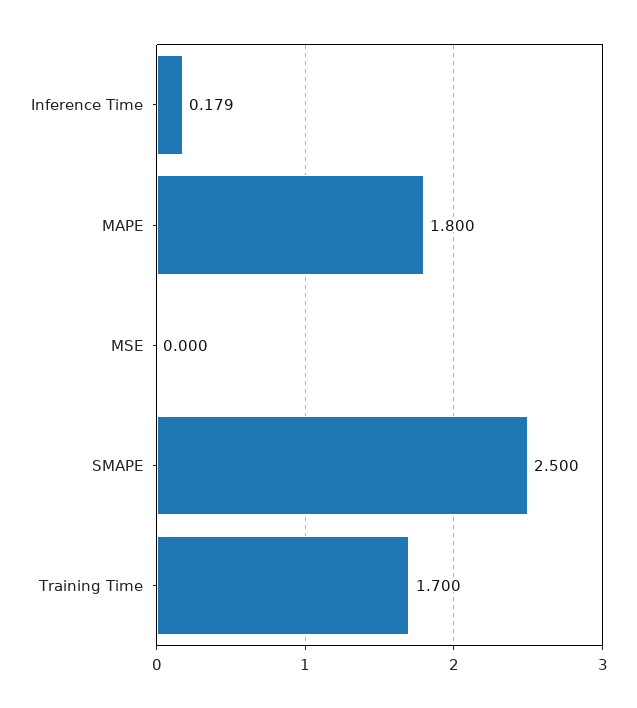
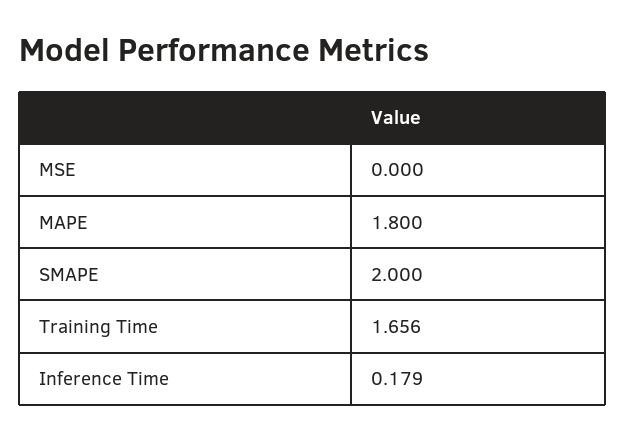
  {
    "Inference Time": 0.179,
    "MAPE": 1.8,
    "MSE": 0,
-   "SMAPE": 2.5,
+   "SMAPE": 2,
-   "Training Time": 1.7
+   "Training Time": 1.656
  }

